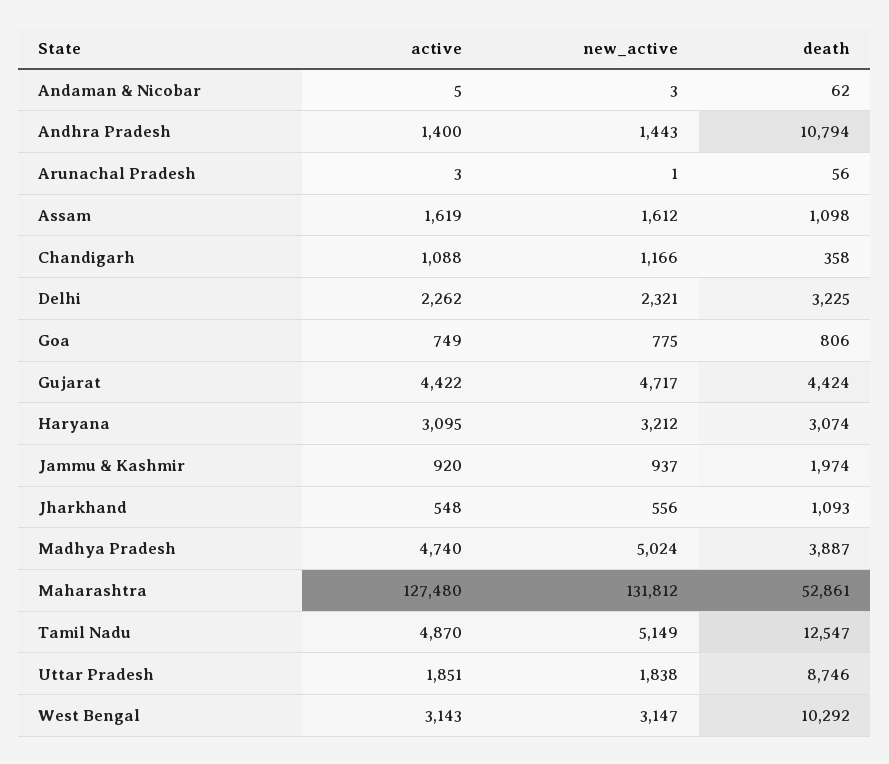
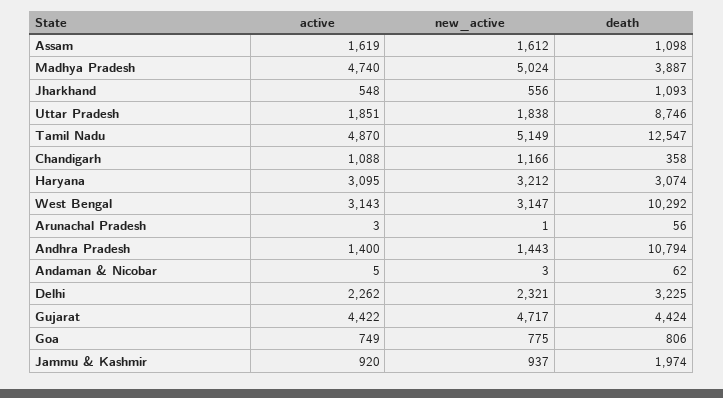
  {
    "active": {
      "Andaman & Nicobar": 5,
      "Andhra Pradesh": 1400,
      "Arunachal Pradesh": 3,
      "Assam": 1619,
      "Chandigarh": 1088,
      "Delhi": 2262,
      "Goa": 749,
      "Gujarat": 4422,
      "Haryana": 3095,
      "Jammu & Kashmir": 920,
      "Jharkhand": 548,
      "Madhya Pradesh": 4740,
-     "Maharashtra": 127480,
      "Tamil Nadu": 4870,
      "Uttar Pradesh": 1851,
      "West Bengal": 3143
    },
    "new_active": {
      "Andaman & Nicobar": 3,
      "Andhra Pradesh": 1443,
      "Arunachal Pradesh": 1,
      "Assam": 1612,
      "Chandigarh": 1166,
      "Delhi": 2321,
      "Goa": 775,
      "Gujarat": 4717,
      "Haryana": 3212,
      "Jammu & Kashmir": 937,
      "Jharkhand": 556,
      "Madhya Pradesh": 5024,
-     "Maharashtra": 131812,
      "Tamil Nadu": 5149,
      "Uttar Pradesh": 1838,
      "West Bengal": 3147
    },
    "death": {
      "Andaman & Nicobar": 62,
      "Andhra Pradesh": 10794,
      "Arunachal Pradesh": 56,
      "Assam": 1098,
      "Chandigarh": 358,
      "Delhi": 3225,
      "Goa": 806,
      "Gujarat": 4424,
      "Haryana": 3074,
      "Jammu & Kashmir": 1974,
      "Jharkhand": 1093,
      "Madhya Pradesh": 3887,
-     "Maharashtra": 52861,
      "Tamil Nadu": 12547,
      "Uttar Pradesh": 8746,
      "West Bengal": 10292
    }
  }

